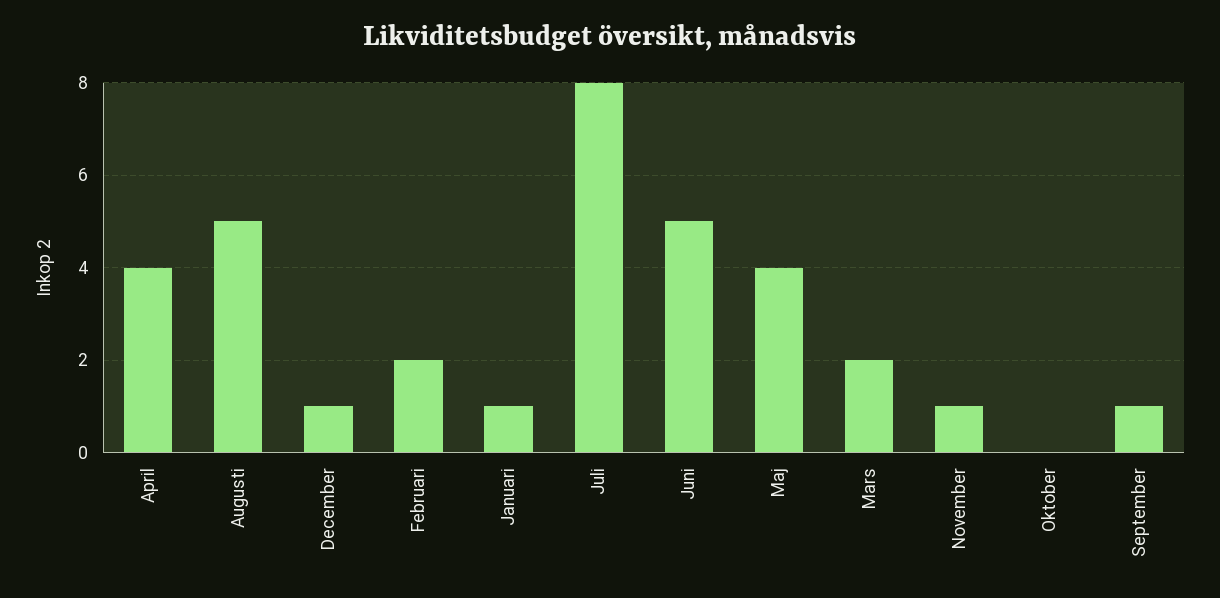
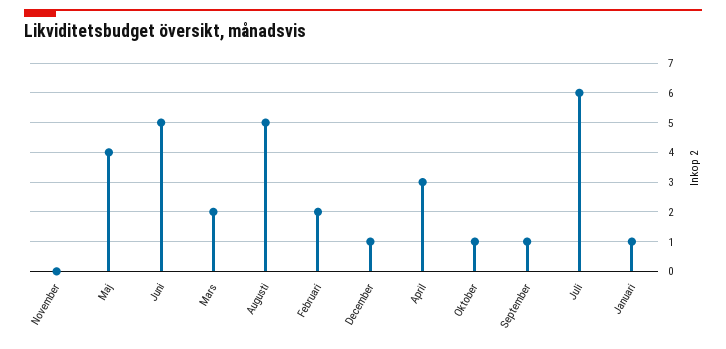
  {
-   "April": 4,
+   "April": 3,
    "Augusti": 5,
    "December": 1,
    "Februari": 2,
    "Januari": 1,
-   "Juli": 8,
+   "Juli": 6,
    "Juni": 5,
    "Maj": 4,
    "Mars": 2,
-   "November": 1,
+   "November": 0,
-   "Oktober": 0,
+   "Oktober": 1,
    "September": 1
  }

